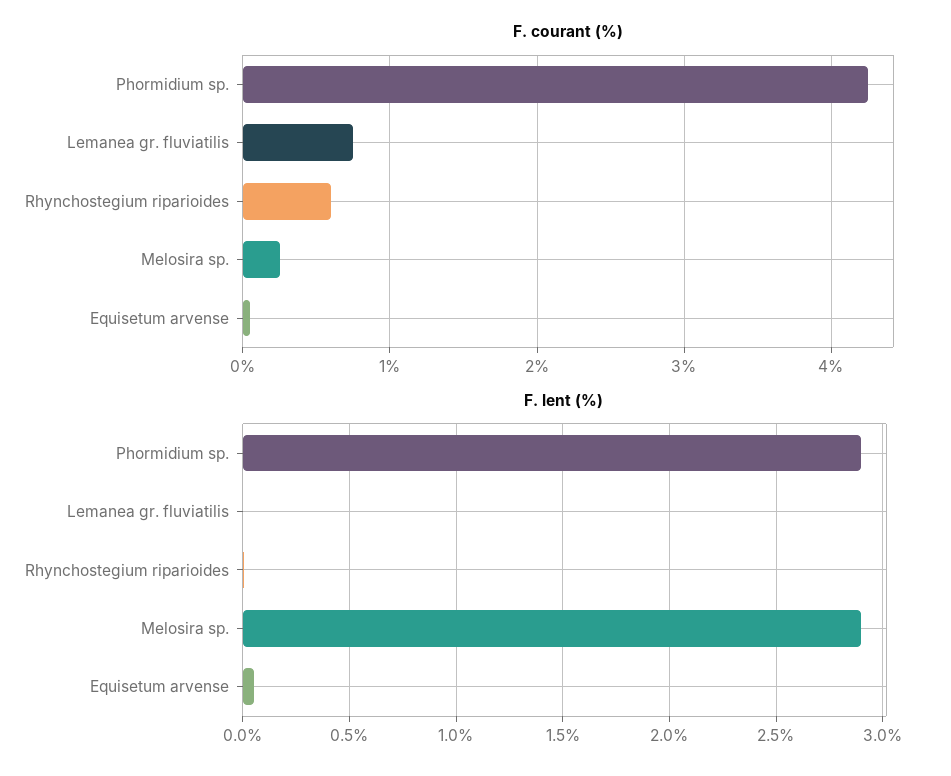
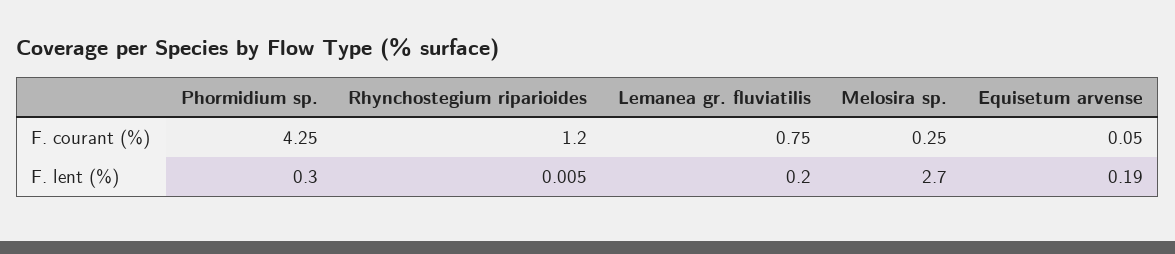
  {
    "F. courant (%)": {
      "Phormidium sp.": 4.25,
      "Lemanea gr. fluviatilis": 0.75,
-     "Rhynchostegium riparioides": 0.6,
+     "Rhynchostegium riparioides": 1.2,
      "Melosira sp.": 0.25,
      "Equisetum arvense": 0.05
    },
    "F. lent (%)": {
-     "Phormidium sp.": 2.9,
+     "Phormidium sp.": 0.3,
-     "Lemanea gr. fluviatilis": 0,
+     "Lemanea gr. fluviatilis": 0.2,
      "Rhynchostegium riparioides": 0.005,
-     "Melosira sp.": 2.9,
+     "Melosira sp.": 2.7,
-     "Equisetum arvense": 0.05
+     "Equisetum arvense": 0.19
    }
  }

